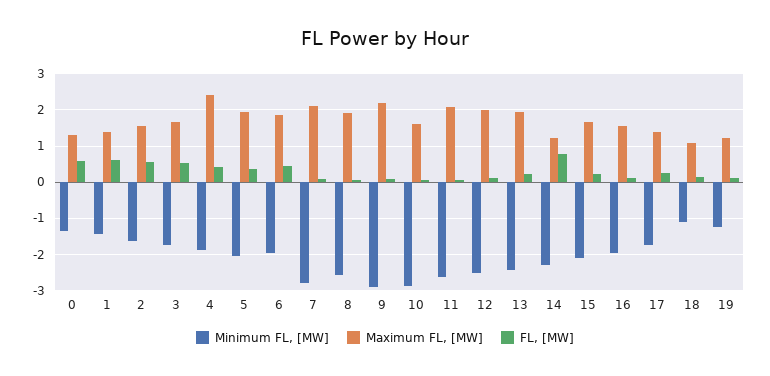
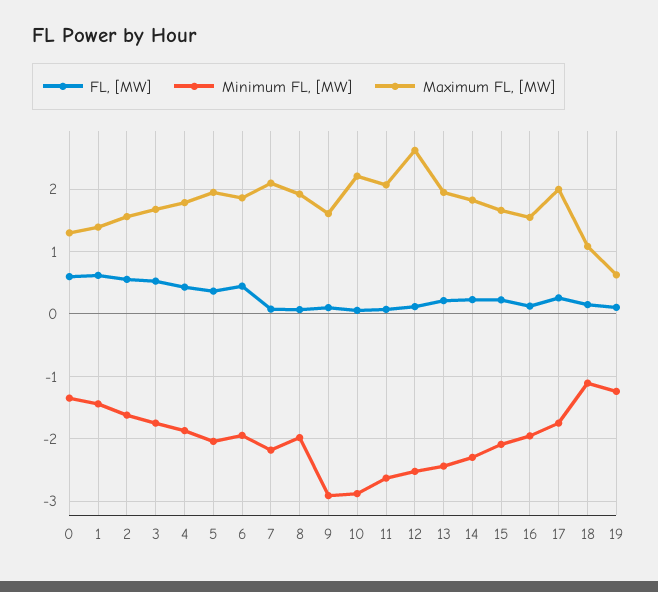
  {
    "Minimum FL, [MW]": {
      "0": -1.3,
      "1": -1.4,
      "2": -1.6,
      "3": -1.8,
      "4": -1.9,
      "5": -2,
      "6": -1.9,
-     "7": -2.8,
+     "7": -2.2,
-     "8": -2.6,
+     "8": -2,
      "9": -2.9,
      "10": -2.9,
      "11": -2.6,
      "12": -2.5,
      "13": -2.4,
      "14": -2.3,
      "15": -2.1,
      "16": -2,
      "17": -1.8,
      "18": -1.1,
      "19": -1.2
    },
    "Maximum FL, [MW]": {
      "0": 1.3,
      "1": 1.4,
      "2": 1.6,
      "3": 1.7,
-     "4": 2.4,
+     "4": 1.8,
      "5": 2,
      "6": 1.9,
      "7": 2.1,
      "8": 1.9,
-     "9": 2.2,
+     "9": 1.6,
-     "10": 1.6,
+     "10": 2.2,
      "11": 2.1,
-     "12": 2,
+     "12": 2.6,
      "13": 1.9,
-     "14": 1.2,
+     "14": 1.8,
      "15": 1.7,
      "16": 1.5,
-     "17": 1.4,
+     "17": 2,
      "18": 1.1,
-     "19": 1.2
+     "19": 0.6
    },
    "FL, [MW]": {
      "0": 0.6,
      "1": 0.6,
      "2": 0.6,
      "3": 0.5,
      "4": 0.4,
      "5": 0.4,
      "6": 0.4,
      "7": 0.1,
      "8": 0.1,
      "9": 0.1,
      "10": 0.1,
      "11": 0.1,
      "12": 0.1,
      "13": 0.2,
-     "14": 0.8,
+     "14": 0.2,
      "15": 0.2,
      "16": 0.1,
      "17": 0.3,
      "18": 0.2,
      "19": 0.1
    }
  }

